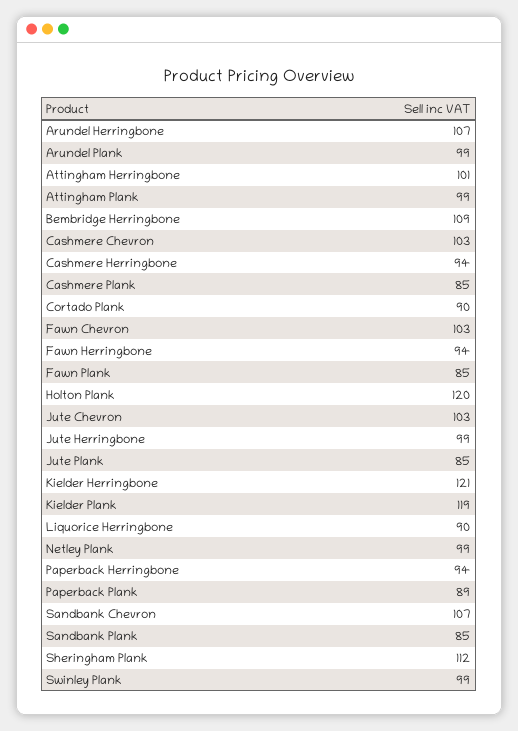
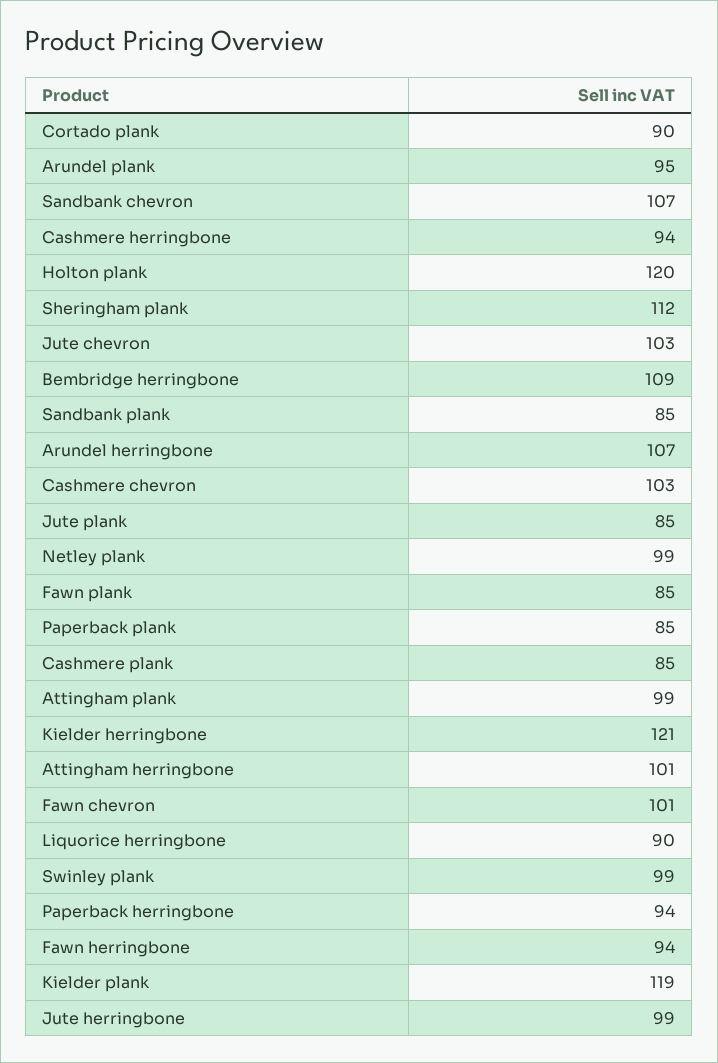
  {
    "Arundel Herringbone": 107,
-   "Arundel Plank": 99,
+   "Arundel Plank": 95,
    "Attingham Herringbone": 101,
    "Attingham Plank": 99,
    "Bembridge Herringbone": 109,
    "Cashmere Chevron": 103,
    "Cashmere Herringbone": 94,
    "Cashmere Plank": 85,
    "Cortado Plank": 90,
-   "Fawn Chevron": 103,
+   "Fawn Chevron": 101,
    "Fawn Herringbone": 94,
    "Fawn Plank": 85,
    "Holton Plank": 120,
    "Jute Chevron": 103,
    "Jute Herringbone": 99,
    "Jute Plank": 85,
    "Kielder Herringbone": 121,
    "Kielder Plank": 119,
    "Liquorice Herringbone": 90,
    "Netley Plank": 99,
    "Paperback Herringbone": 94,
-   "Paperback Plank": 89,
+   "Paperback Plank": 85,
    "Sandbank Chevron": 107,
    "Sandbank Plank": 85,
    "Sheringham Plank": 112,
    "Swinley Plank": 99
  }

